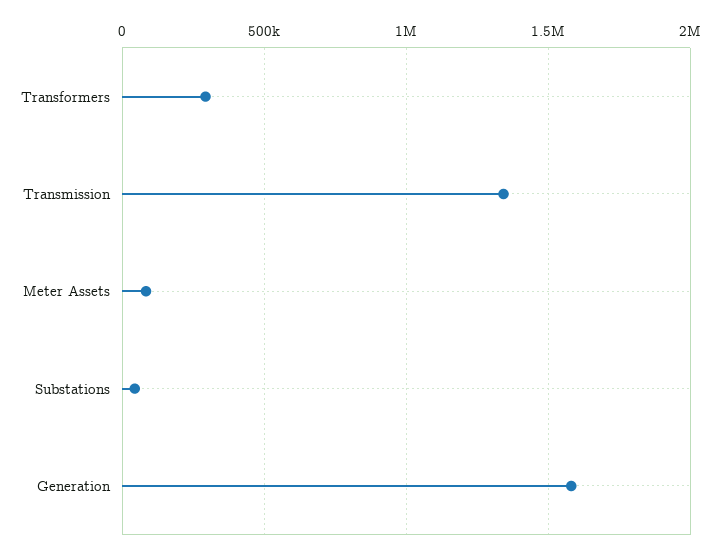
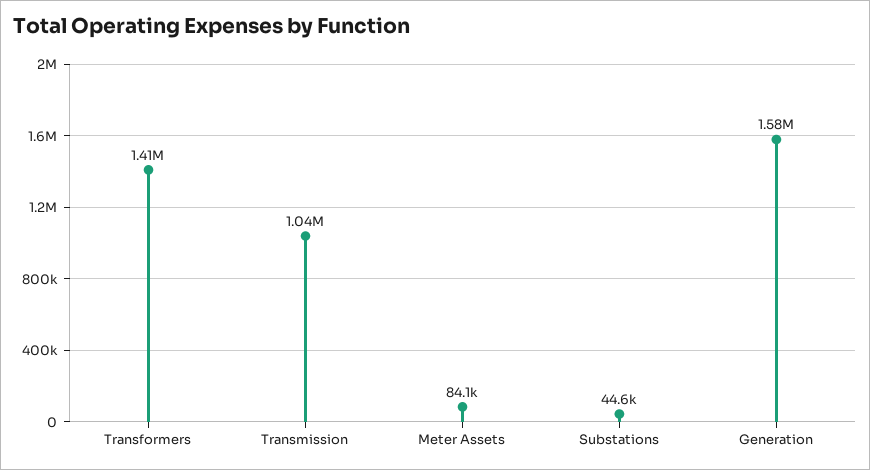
  {
-   "Transformers": 300000,
+   "Transformers": 1410000,
-   "Transmission": 1350000,
+   "Transmission": 1040000,
    "Meter Assets": 84100,
    "Substations": 44600,
    "Generation": 1580000
  }

